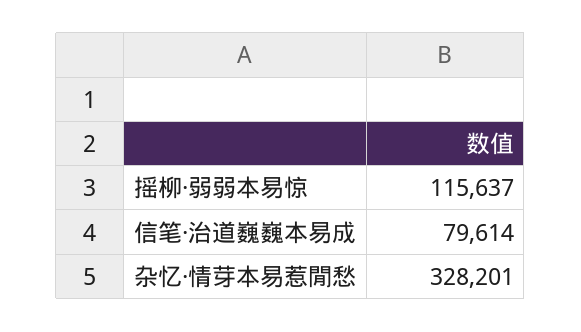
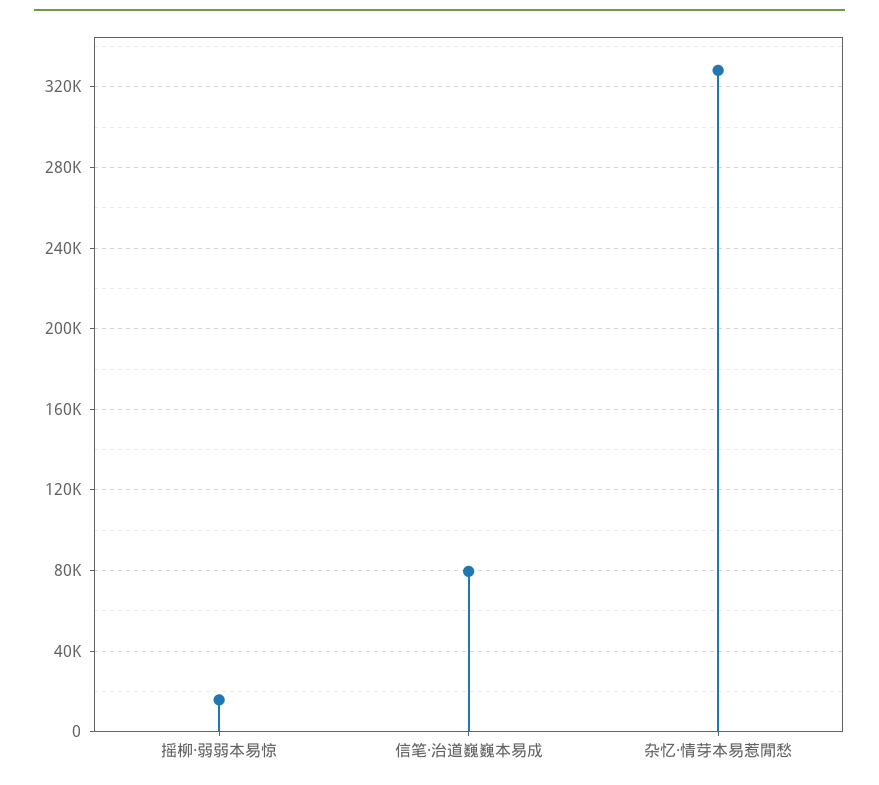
  {
-   "摇柳·弱弱本易惊": 115637,
+   "摇柳·弱弱本易惊": 15000,
    "信笔·治道巍巍本易成": 79614,
    "杂忆·情芽本易惹閒愁": 328201
  }

